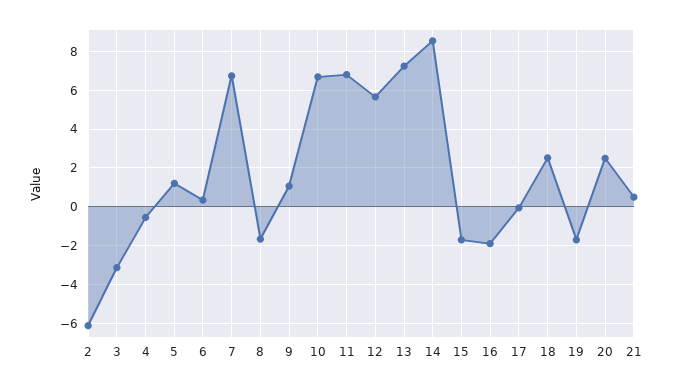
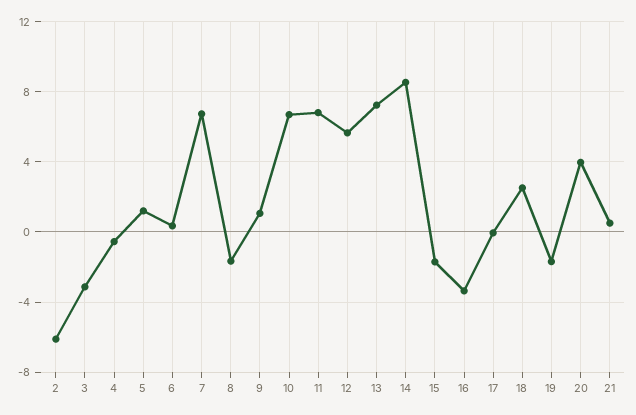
  {
    "2": -6,
    "3": -3,
    "4": -0.5,
    "5": 1,
    "6": 0.5,
    "7": 6.5,
    "8": -1.5,
    "9": 1,
    "10": 6.5,
    "11": 7,
    "12": 5.5,
    "13": 7,
    "14": 8.5,
    "15": -1.5,
-   "16": -2,
+   "16": -3.5,
    "17": 0,
    "18": 2.5,
    "19": -1.5,
-   "20": 2.5,
+   "20": 4,
    "21": 0.5
  }

